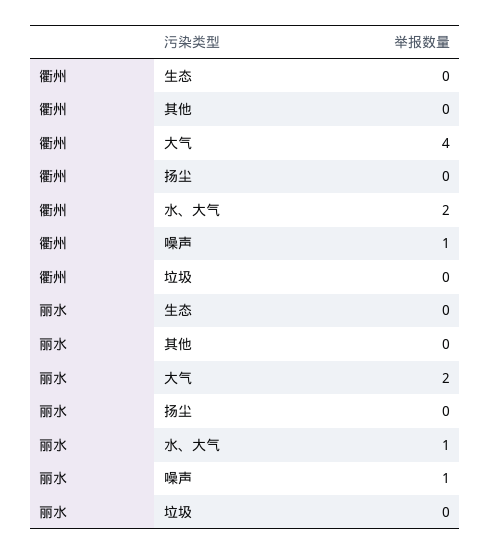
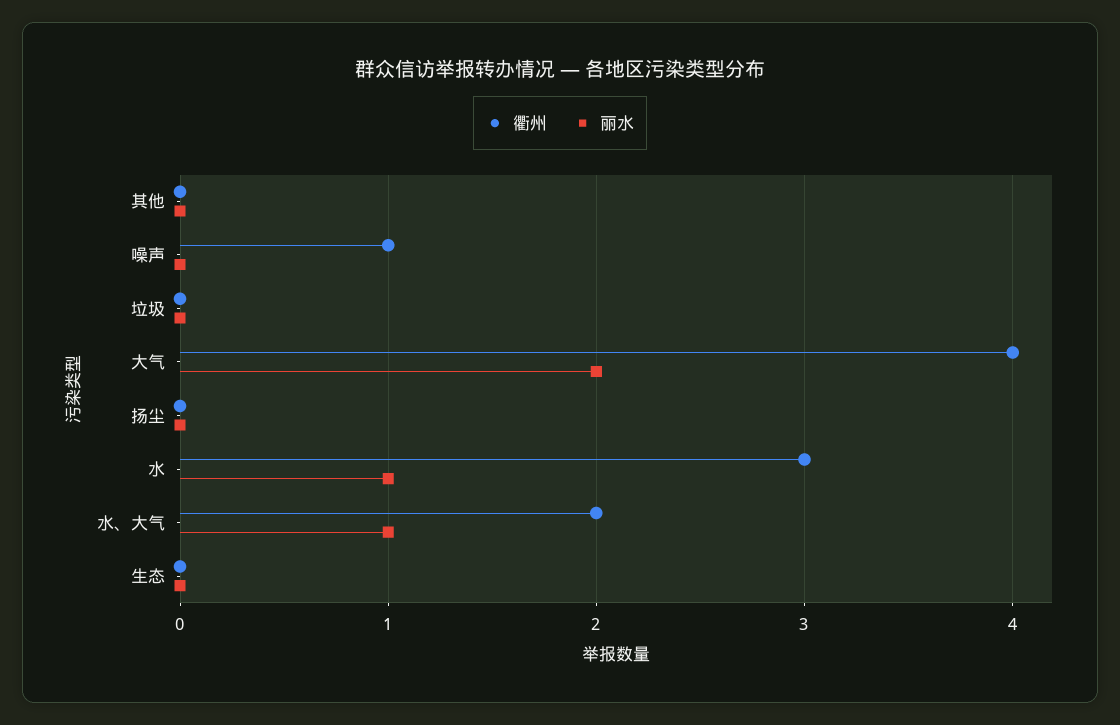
  {
    "衢州": {
      "生态": 0,
      "其他": 0,
      "大气": 4,
      "扬尘": 0,
      "水、大气": 2,
      "噪声": 1,
-     "垃圾": 0
+     "垃圾": 0,
+     "水": 3
    },
    "丽水": {
      "生态": 0,
      "其他": 0,
      "大气": 2,
      "扬尘": 0,
      "水、大气": 1,
-     "噪声": 1,
+     "噪声": 0,
-     "垃圾": 0
+     "垃圾": 0,
+     "水": 1
    }
  }

